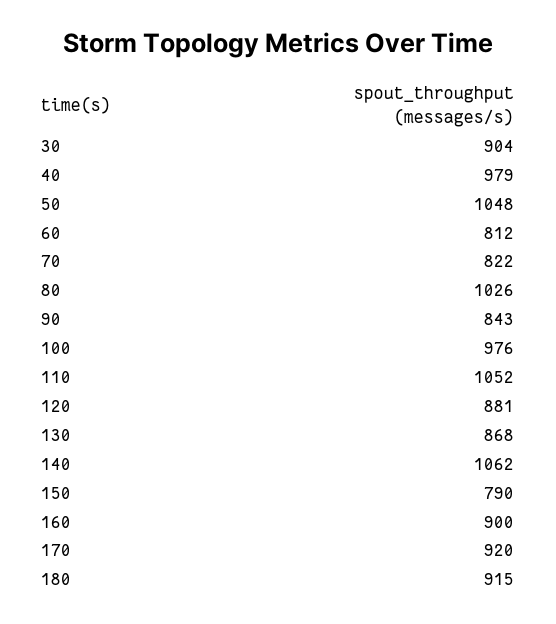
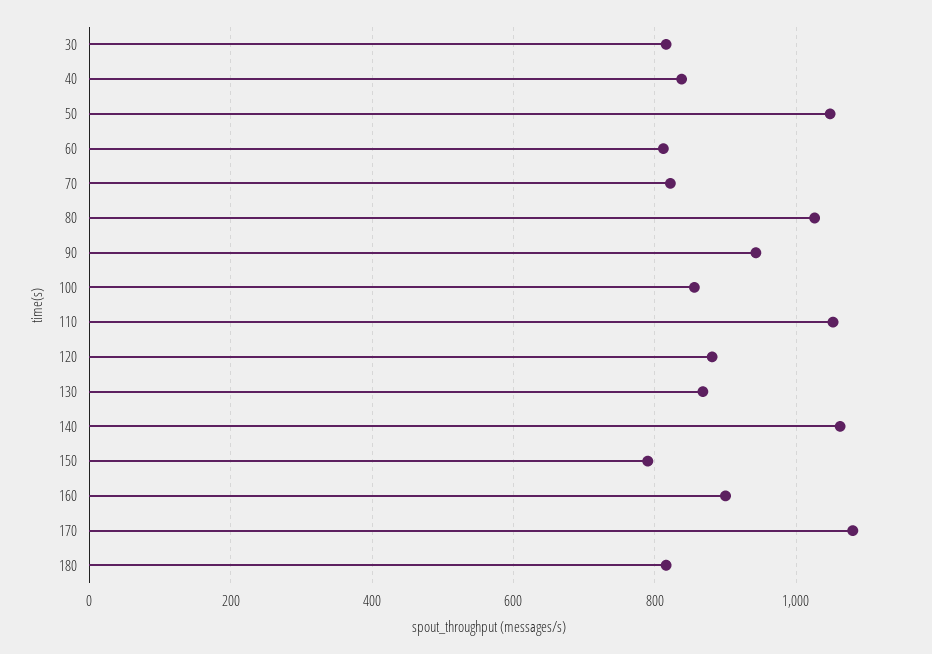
  {
-   "30": 904,
+   "30": 820,
-   "40": 979,
+   "40": 840,
    "50": 1048,
    "60": 812,
    "70": 822,
    "80": 1026,
-   "90": 843,
+   "90": 940,
-   "100": 976,
+   "100": 860,
    "110": 1052,
    "120": 881,
    "130": 868,
    "140": 1062,
    "150": 790,
    "160": 900,
-   "170": 920,
+   "170": 1080,
-   "180": 915
+   "180": 820
  }

